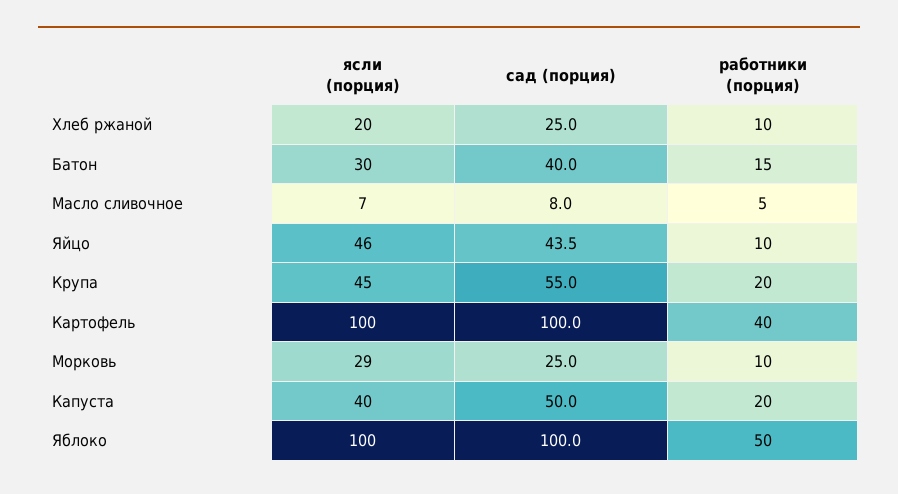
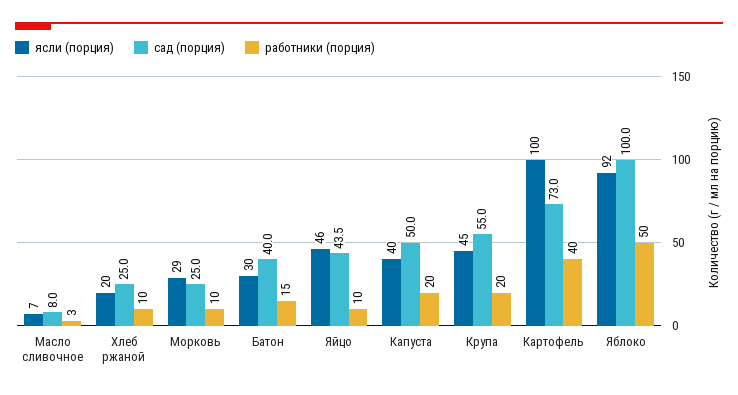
  {
    "ясли (порция)": {
      "Хлеб ржаной": 20,
      "Батон": 30,
      "Масло сливочное": 7,
      "Яйцо": 46,
      "Крупа": 45,
      "Картофель": 100,
      "Морковь": 29,
      "Капуста": 40,
-     "Яблоко": 100
+     "Яблоко": 92
    },
    "сад (порция)": {
      "Хлеб ржаной": 25,
      "Батон": 40,
      "Масло сливочное": 8,
      "Яйцо": 43.5,
      "Крупа": 55,
-     "Картофель": 100,
+     "Картофель": 73,
      "Морковь": 25,
      "Капуста": 50,
      "Яблоко": 100
    },
    "работники (порция)": {
      "Хлеб ржаной": 10,
      "Батон": 15,
-     "Масло сливочное": 5,
+     "Масло сливочное": 3,
      "Яйцо": 10,
      "Крупа": 20,
      "Картофель": 40,
      "Морковь": 10,
      "Капуста": 20,
      "Яблоко": 50
    }
  }

